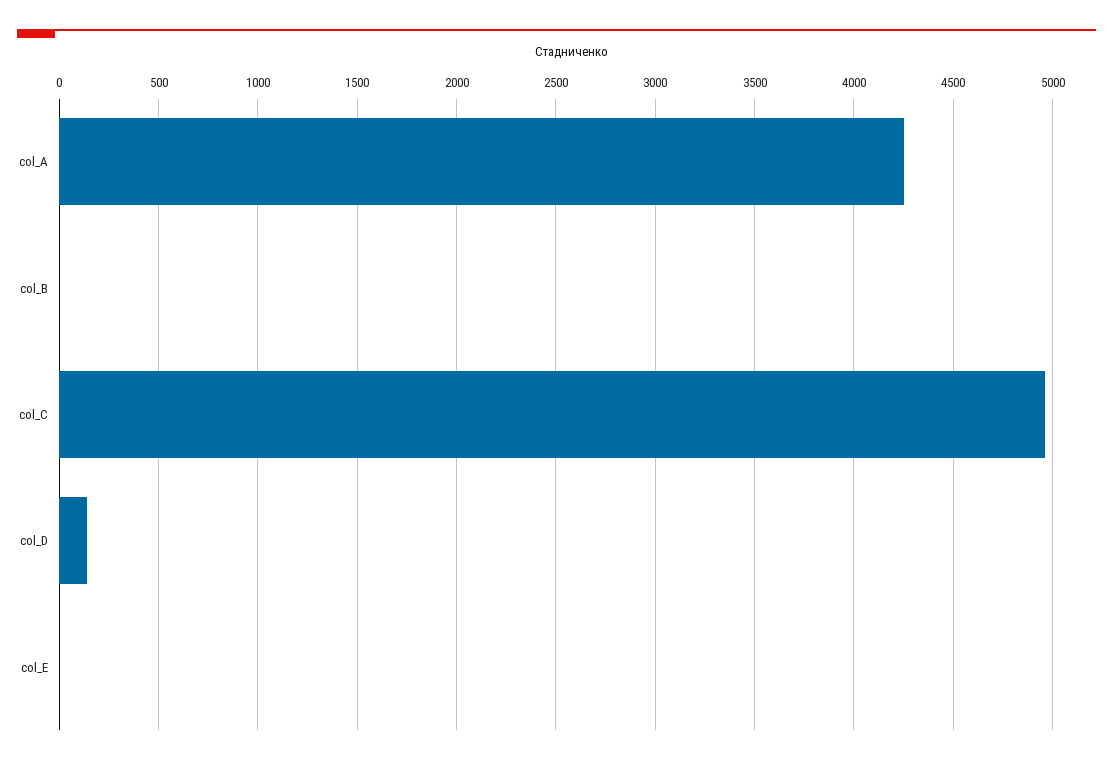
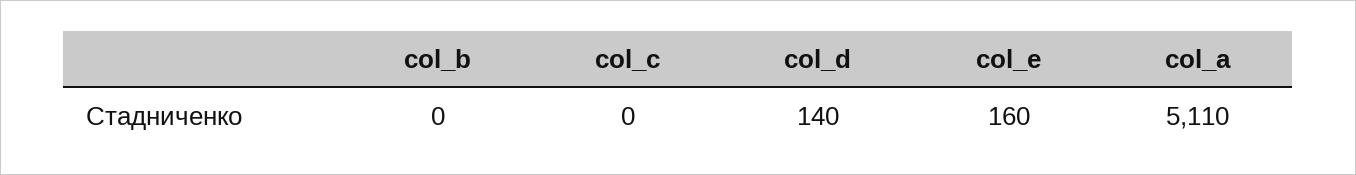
  {
-   "col_A": 4250,
+   "col_A": 5110,
    "col_B": 0,
-   "col_C": 4950,
+   "col_C": 0,
    "col_D": 140,
-   "col_E": 0
+   "col_E": 160
  }

